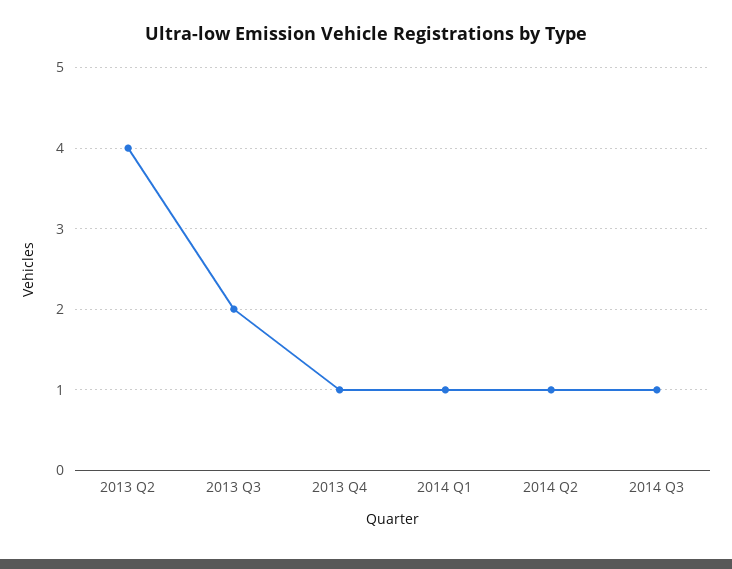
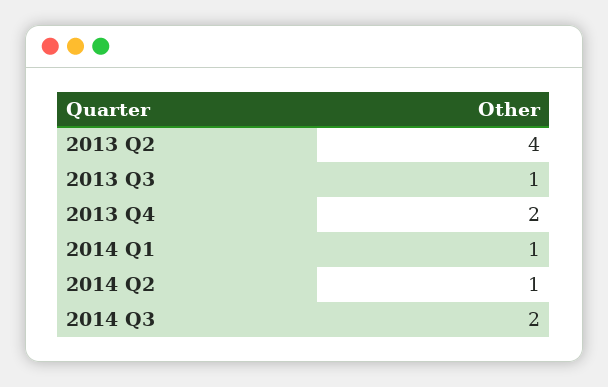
  {
    "2013 Q2": 4,
-   "2013 Q3": 2,
+   "2013 Q3": 1,
-   "2013 Q4": 1,
+   "2013 Q4": 2,
    "2014 Q1": 1,
    "2014 Q2": 1,
-   "2014 Q3": 1
+   "2014 Q3": 2
  }

